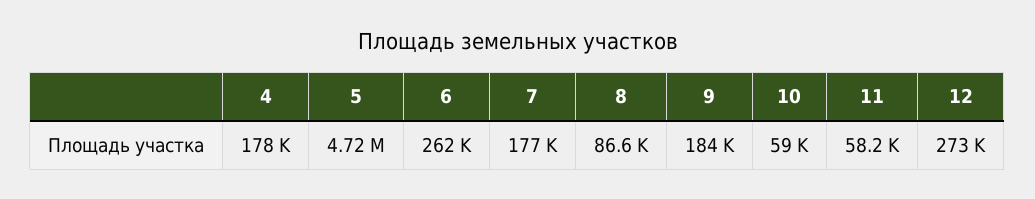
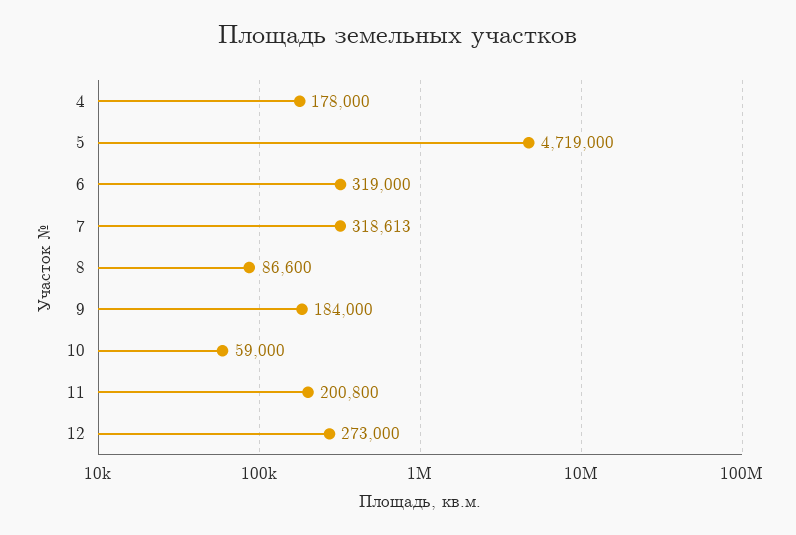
  {
    "4": 178000,
    "5": 4719000,
-   "6": 262000,
+   "6": 319000,
-   "7": 177000,
+   "7": 318613,
    "8": 86600,
    "9": 184000,
    "10": 59000,
-   "11": 58200,
+   "11": 200800,
    "12": 273000
  }

